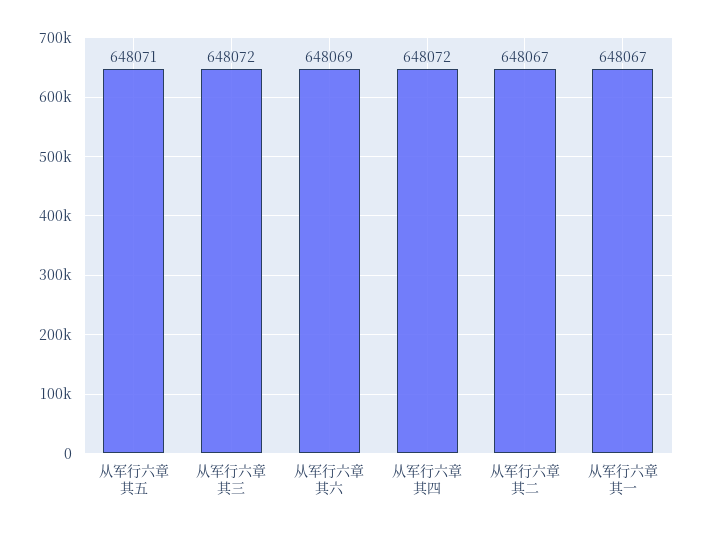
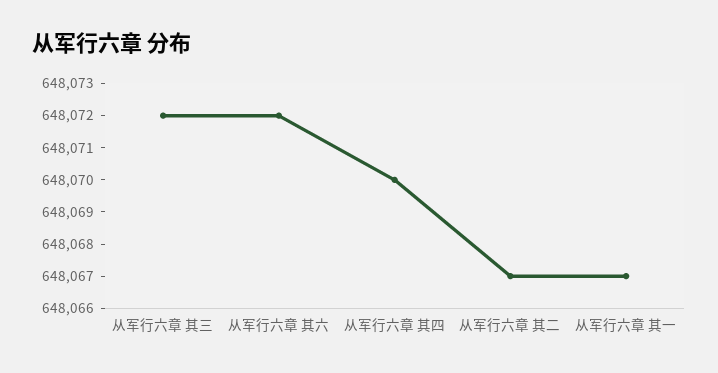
  {
-   "从军行六章 其五": 648071,
    "从军行六章 其三": 648072,
-   "从军行六章 其六": 648069,
+   "从军行六章 其六": 648072,
-   "从军行六章 其四": 648072,
+   "从军行六章 其四": 648070,
    "从军行六章 其二": 648067,
    "从军行六章 其一": 648067
  }

